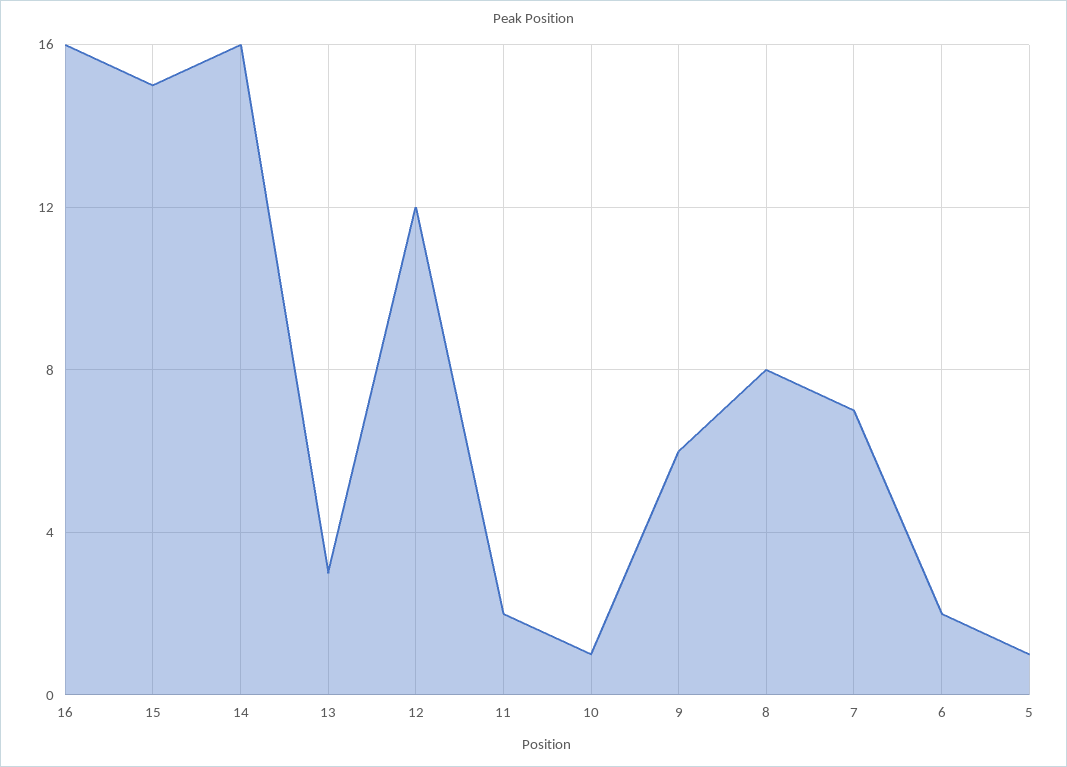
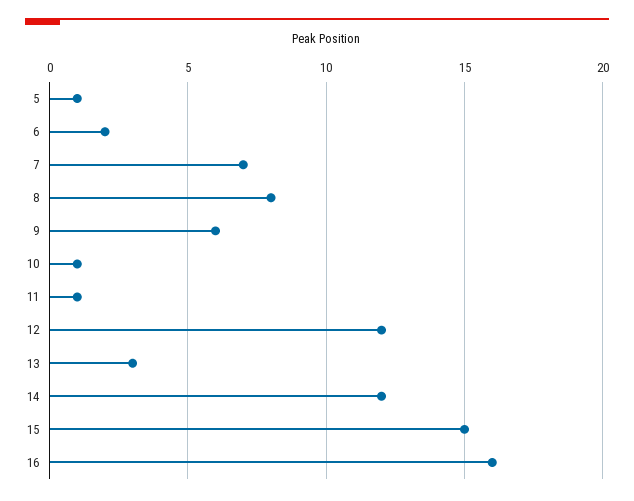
  {
    "16": 16,
    "15": 15,
-   "14": 16,
+   "14": 12,
    "13": 3,
    "12": 12,
-   "11": 2,
+   "11": 1,
    "10": 1,
    "9": 6,
    "8": 8,
    "7": 7,
    "6": 2,
    "5": 1
  }

